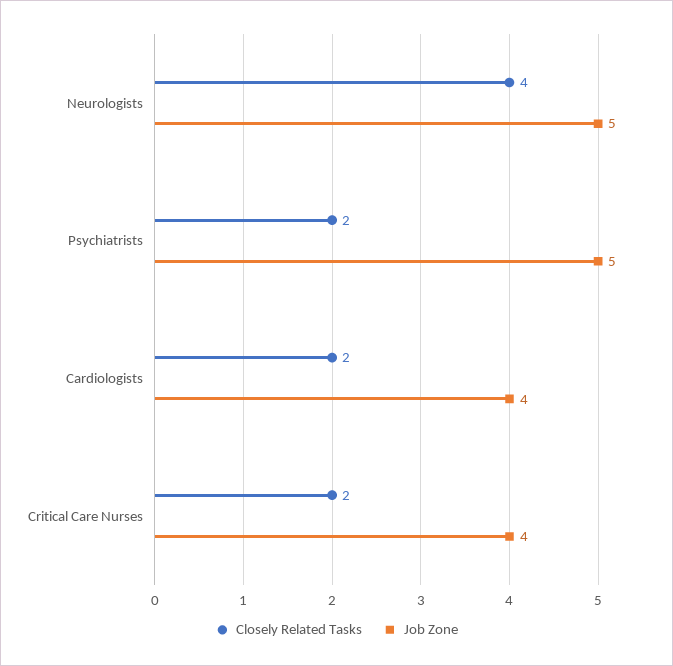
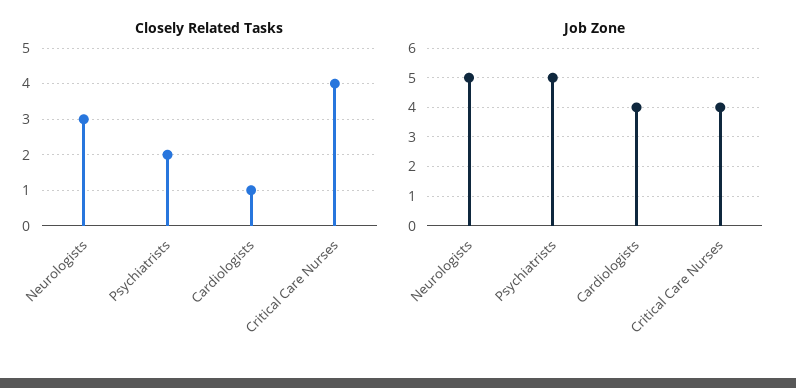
  {
    "Closely Related Tasks": {
-     "Neurologists": 4,
+     "Neurologists": 3,
      "Psychiatrists": 2,
-     "Cardiologists": 2,
+     "Cardiologists": 1,
-     "Critical Care Nurses": 2
+     "Critical Care Nurses": 4
    },
    "Job Zone": {
      "Neurologists": 5,
      "Psychiatrists": 5,
      "Cardiologists": 4,
      "Critical Care Nurses": 4
    }
  }

